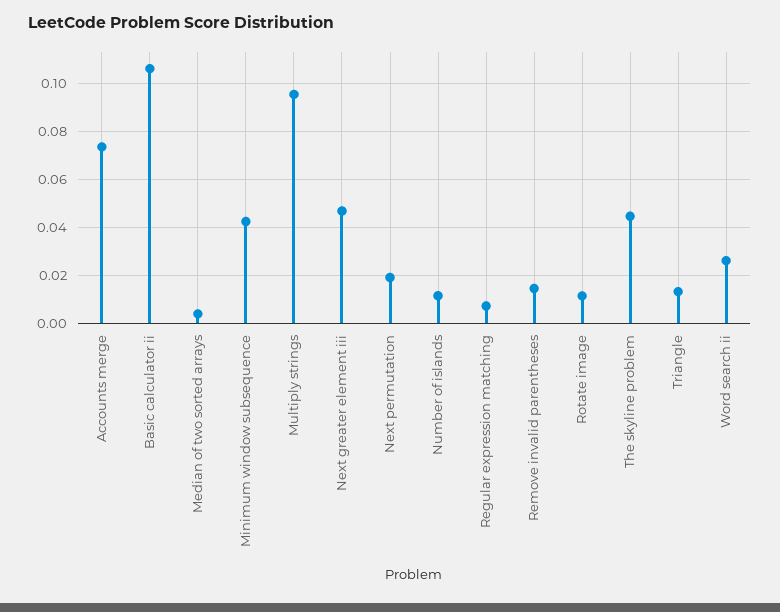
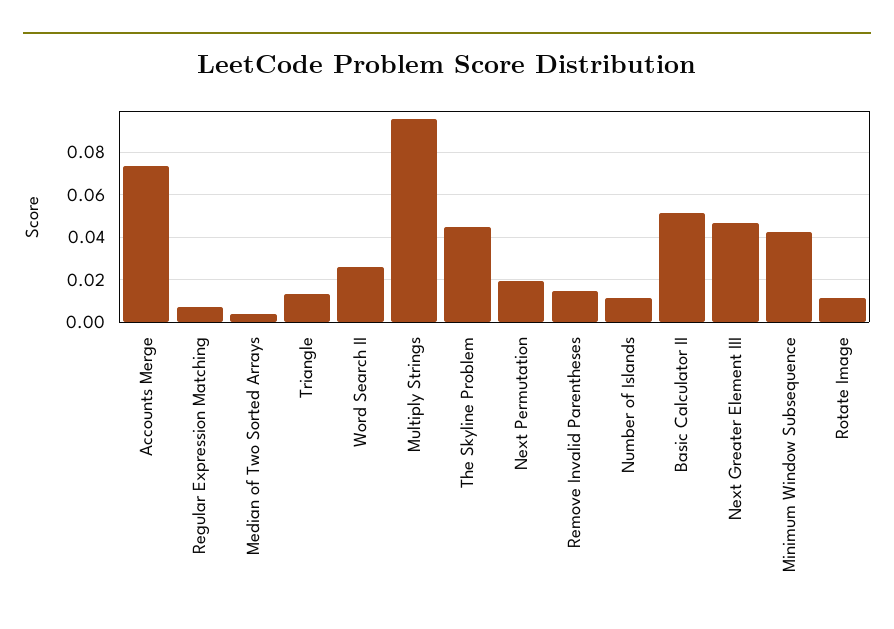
  {
    "Accounts merge": 0.075,
-   "Basic calculator ii": 0.105,
+   "Basic calculator ii": 0.05,
    "Median of two sorted arrays": 0.005,
    "Minimum window subsequence": 0.04,
    "Multiply strings": 0.095,
    "Next greater element iii": 0.045,
    "Next permutation": 0.02,
    "Number of islands": 0.01,
    "Regular expression matching": 0.005,
    "Remove invalid parentheses": 0.015,
    "Rotate image": 0.01,
    "The skyline problem": 0.045,
    "Triangle": 0.015,
    "Word search ii": 0.025
  }

